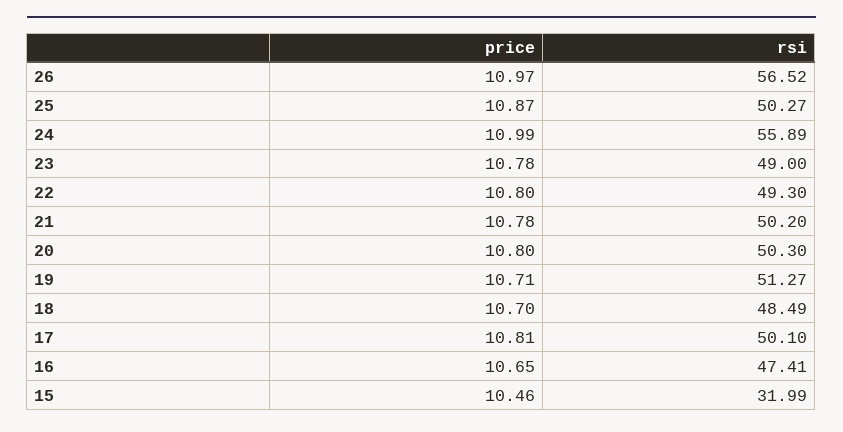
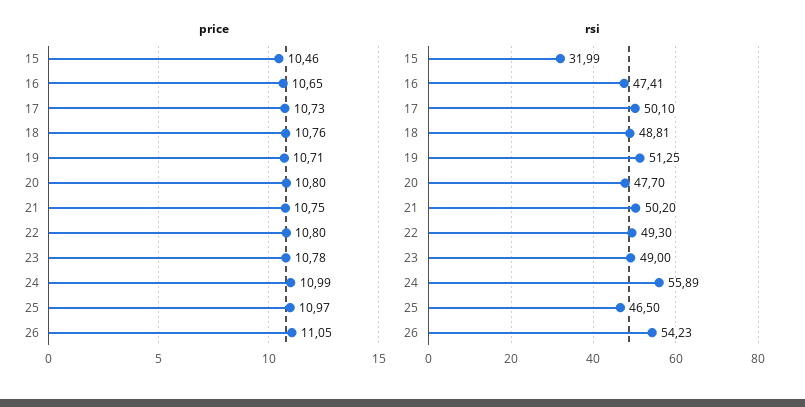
  {
    "price": {
-     "26": 10.97,
+     "26": 11.05,
-     "25": 10.87,
+     "25": 10.97,
      "24": 10.99,
      "23": 10.78,
      "22": 10.8,
-     "21": 10.78,
+     "21": 10.75,
      "20": 10.8,
      "19": 10.71,
-     "18": 10.7,
+     "18": 10.76,
-     "17": 10.81,
+     "17": 10.73,
      "16": 10.65,
      "15": 10.46
    },
    "rsi": {
-     "26": 56.52,
+     "26": 54.23,
-     "25": 50.27,
+     "25": 46.5,
      "24": 55.89,
      "23": 49,
      "22": 49.3,
      "21": 50.2,
-     "20": 50.3,
+     "20": 47.7,
-     "19": 51.27,
+     "19": 51.25,
-     "18": 48.49,
+     "18": 48.81,
      "17": 50.1,
      "16": 47.41,
      "15": 31.99
    }
  }

